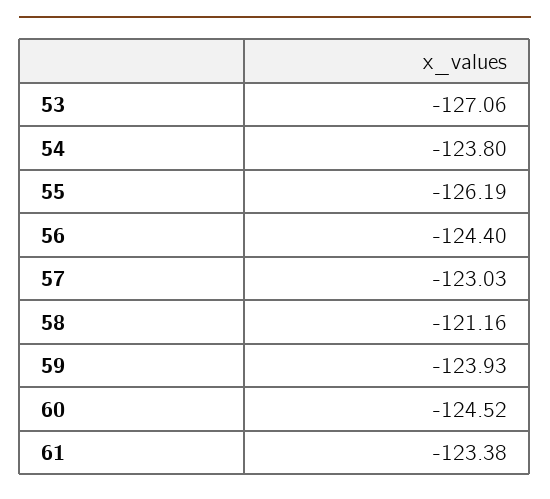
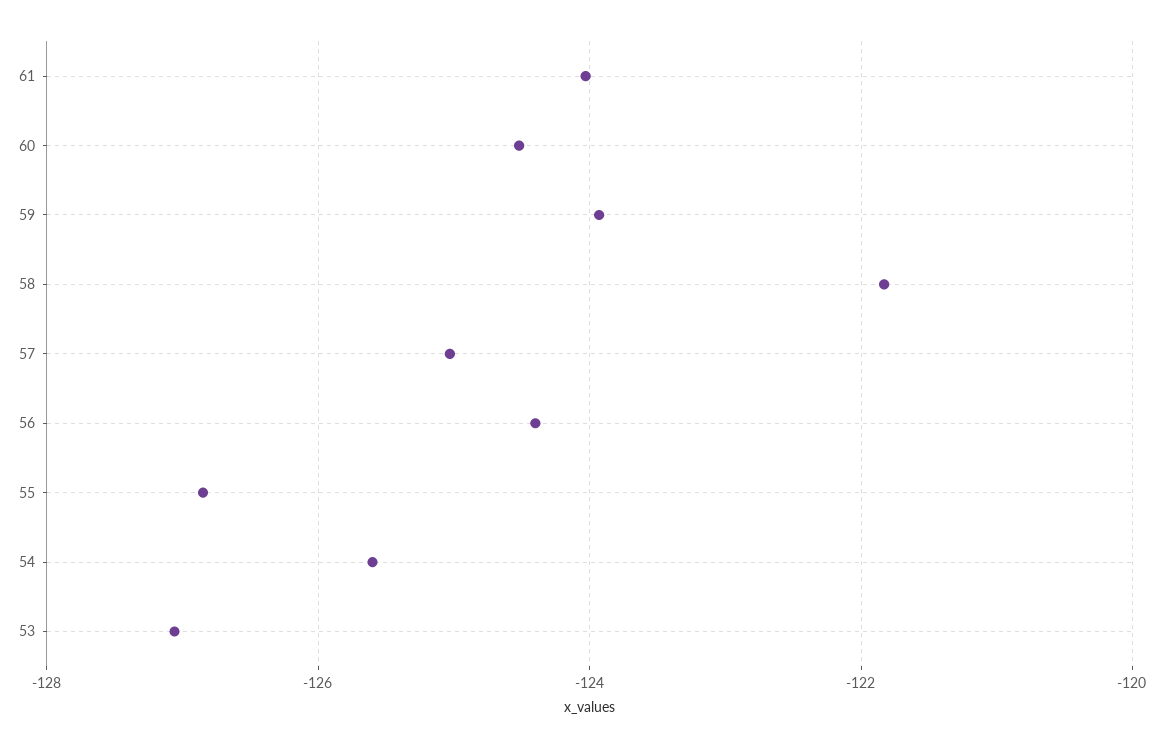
  {
    "53": -127.06,
-   "54": -123.8,
+   "54": -125.6,
-   "55": -126.19,
+   "55": -126.8,
    "56": -124.4,
-   "57": -123.03,
+   "57": -125,
-   "58": -121.16,
+   "58": -121.8,
    "59": -123.93,
    "60": -124.52,
-   "61": -123.38
+   "61": -124
  }

